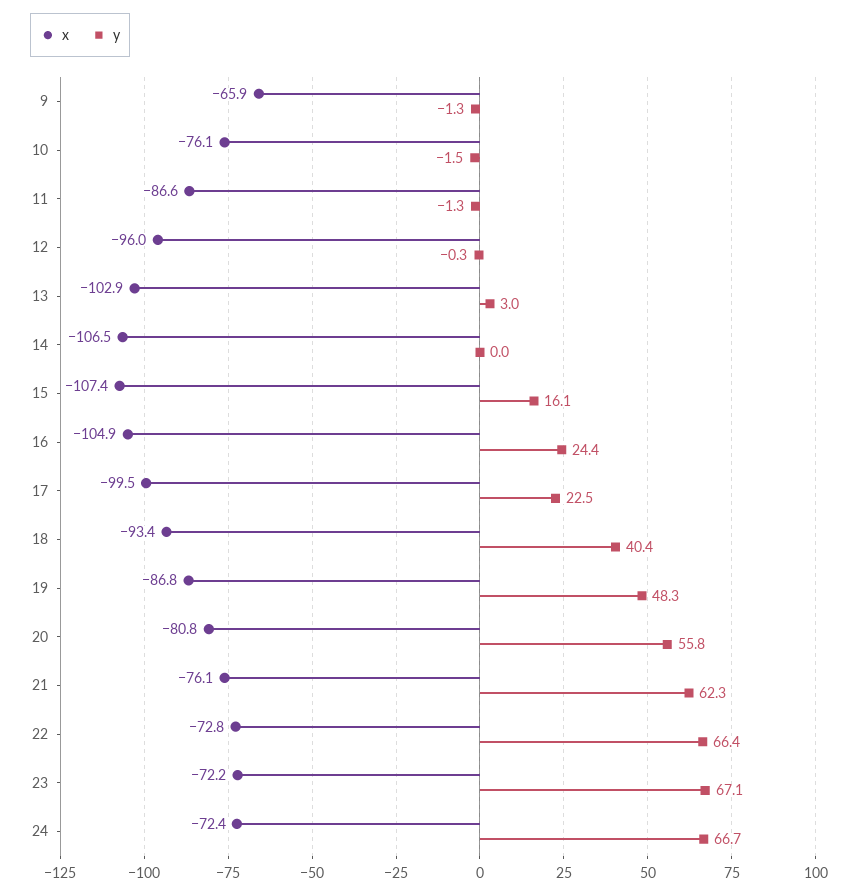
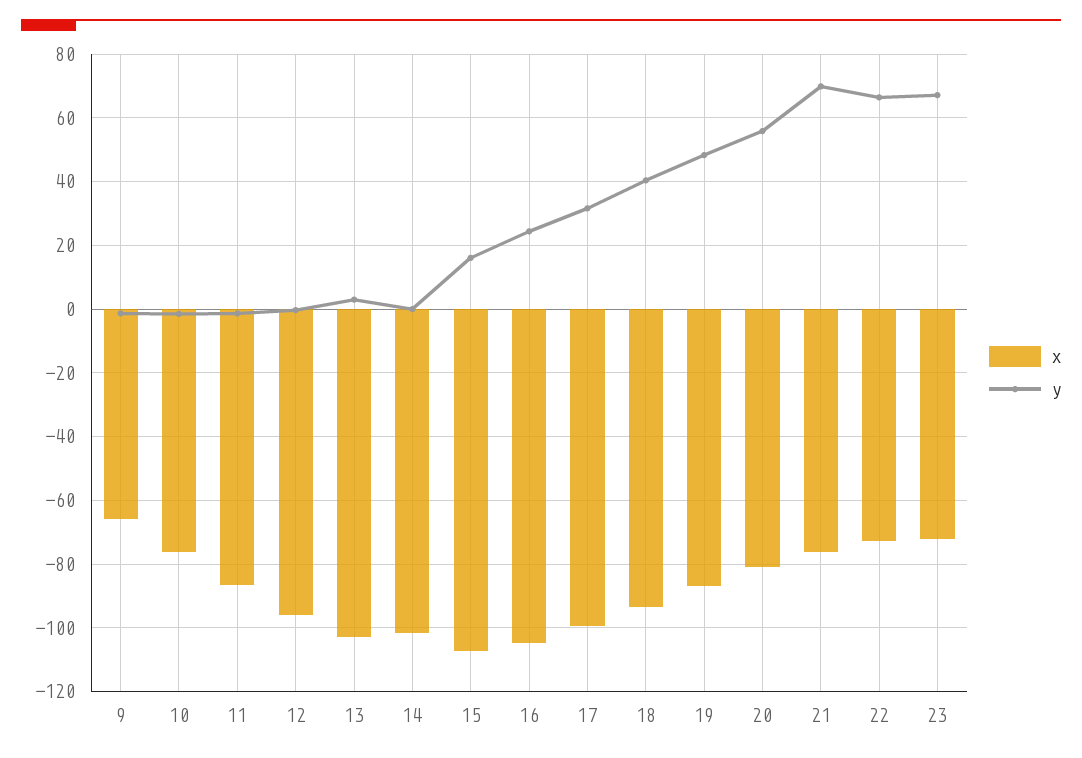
  {
    "x": {
      "9": -65.9,
      "10": -76.1,
      "11": -86.6,
      "12": -96,
      "13": -102.9,
-     "14": -106.5,
+     "14": -102,
      "15": -107.4,
      "16": -104.9,
      "17": -99.5,
      "18": -93.4,
      "19": -86.8,
      "20": -80.8,
      "21": -76.1,
      "22": -72.8,
-     "23": -72.2,
+     "23": -72.2
-     "24": -72.4
    },
    "y": {
      "9": -1.3,
      "10": -1.5,
      "11": -1.3,
      "12": -0.3,
      "13": 3,
      "14": 0,
      "15": 16.1,
      "16": 24.4,
-     "17": 22.5,
+     "17": 32,
      "18": 40.4,
      "19": 48.3,
      "20": 55.8,
-     "21": 62.3,
+     "21": 70,
      "22": 66.4,
-     "23": 67.1,
+     "23": 67.1
-     "24": 66.7
    }
  }

